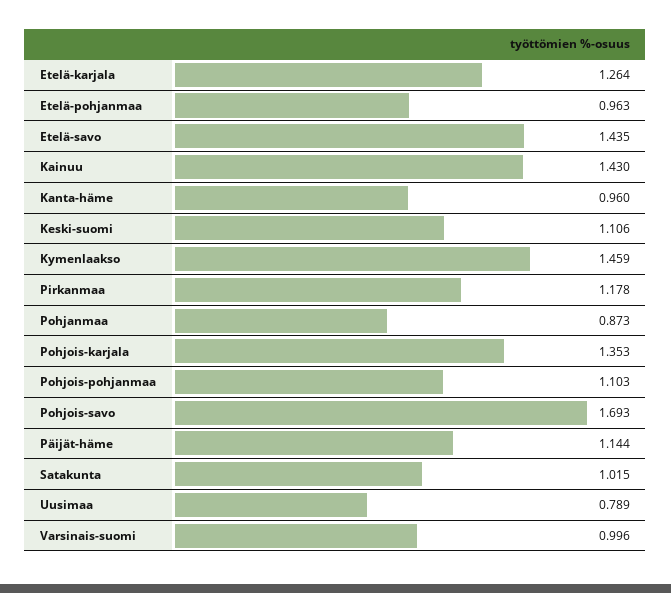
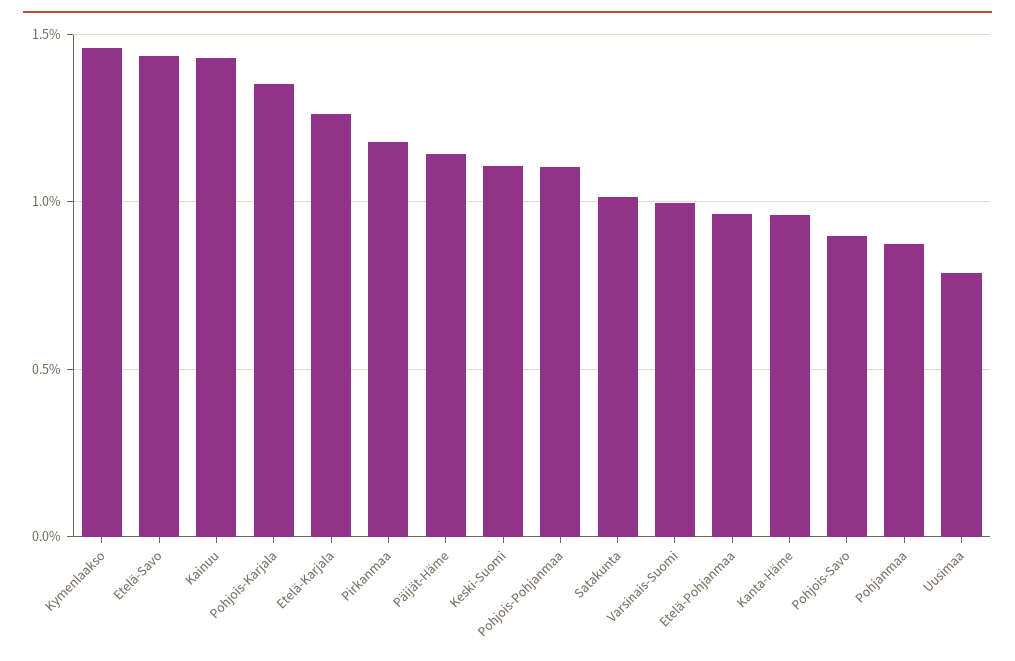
  {
    "Etelä-karjala": 1.264,
    "Etelä-pohjanmaa": 0.963,
    "Etelä-savo": 1.435,
    "Kainuu": 1.43,
    "Kanta-häme": 0.96,
    "Keski-suomi": 1.106,
    "Kymenlaakso": 1.459,
    "Pirkanmaa": 1.178,
    "Pohjanmaa": 0.873,
    "Pohjois-karjala": 1.353,
    "Pohjois-pohjanmaa": 1.103,
-   "Pohjois-savo": 1.693,
+   "Pohjois-savo": 0.9,
    "Päijät-häme": 1.144,
    "Satakunta": 1.015,
    "Uusimaa": 0.789,
    "Varsinais-suomi": 0.996
  }

